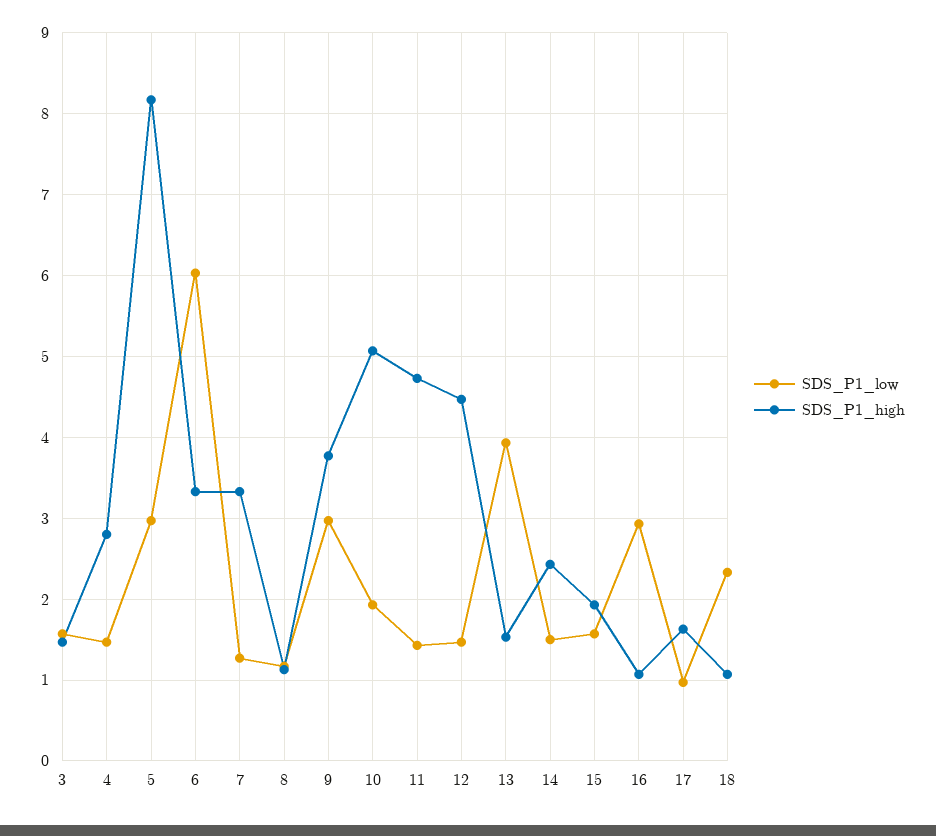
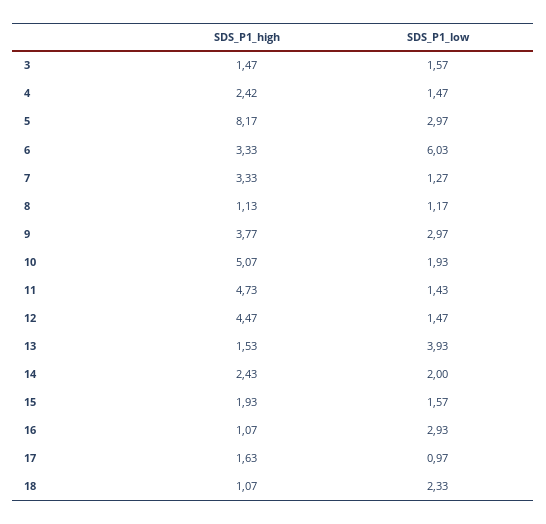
  {
    "SDS_P1_low": {
      "3": 1.57,
      "4": 1.47,
      "5": 2.97,
      "6": 6.03,
      "7": 1.27,
      "8": 1.17,
      "9": 2.97,
      "10": 1.93,
      "11": 1.43,
      "12": 1.47,
      "13": 3.93,
-     "14": 1.5,
+     "14": 2,
      "15": 1.57,
      "16": 2.93,
      "17": 0.97,
      "18": 2.33
    },
    "SDS_P1_high": {
      "3": 1.47,
-     "4": 2.8,
+     "4": 2.42,
      "5": 8.17,
      "6": 3.33,
      "7": 3.33,
      "8": 1.13,
      "9": 3.77,
      "10": 5.07,
      "11": 4.73,
      "12": 4.47,
      "13": 1.53,
      "14": 2.43,
      "15": 1.93,
      "16": 1.07,
      "17": 1.63,
      "18": 1.07
    }
  }

